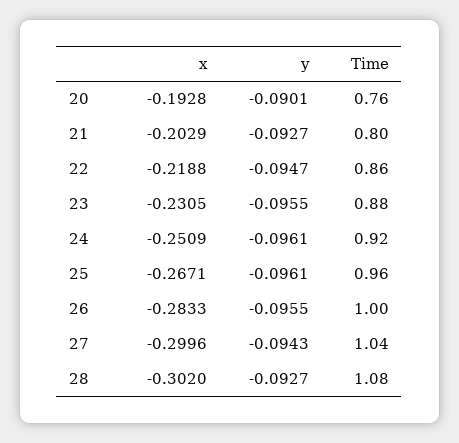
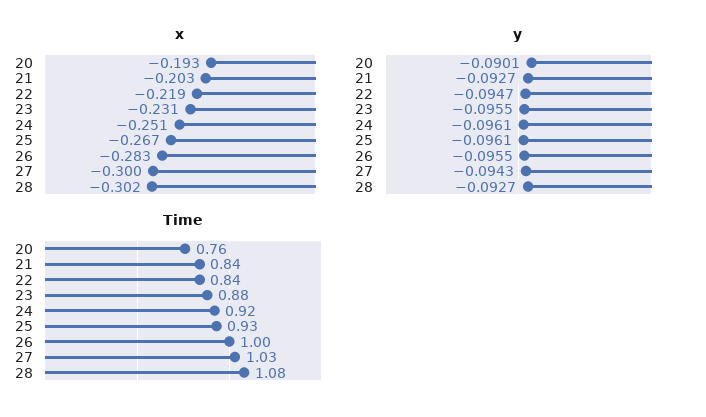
  {
    "x": {
      "20": -0.1928,
      "21": -0.2029,
      "22": -0.2188,
      "23": -0.2305,
      "24": -0.2509,
      "25": -0.2671,
      "26": -0.2833,
      "27": -0.2996,
      "28": -0.302
    },
    "y": {
      "20": -0.0901,
      "21": -0.0927,
      "22": -0.0947,
      "23": -0.0955,
      "24": -0.0961,
      "25": -0.0961,
      "26": -0.0955,
      "27": -0.0943,
      "28": -0.0927
    },
    "Time": {
      "20": 0.76,
-     "21": 0.8,
+     "21": 0.84,
-     "22": 0.86,
+     "22": 0.84,
      "23": 0.88,
      "24": 0.92,
-     "25": 0.96,
+     "25": 0.93,
      "26": 1,
-     "27": 1.04,
+     "27": 1.03,
      "28": 1.08
    }
  }

